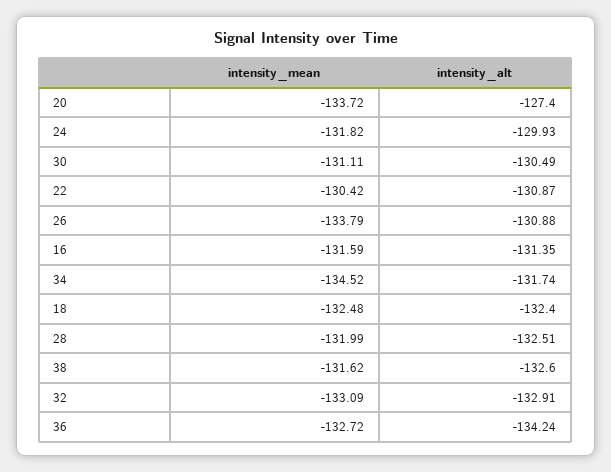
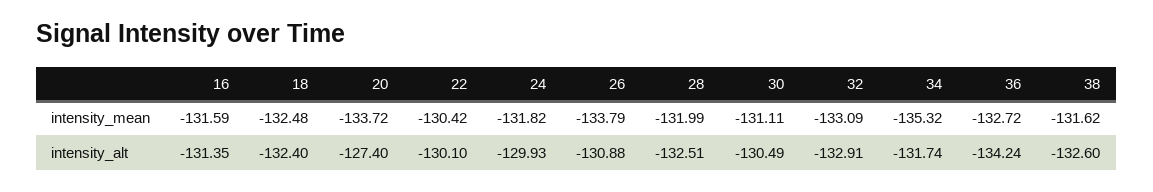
  {
    "intensity_mean": {
      "20": -133.72,
      "24": -131.82,
      "30": -131.11,
      "22": -130.42,
      "26": -133.79,
      "16": -131.59,
-     "34": -134.52,
+     "34": -135.32,
      "18": -132.48,
      "28": -131.99,
      "38": -131.62,
      "32": -133.09,
      "36": -132.72
    },
    "intensity_alt": {
      "20": -127.4,
      "24": -129.93,
      "30": -130.49,
-     "22": -130.87,
+     "22": -130.1,
      "26": -130.88,
      "16": -131.35,
      "34": -131.74,
      "18": -132.4,
      "28": -132.51,
      "38": -132.6,
      "32": -132.91,
      "36": -134.24
    }
  }

